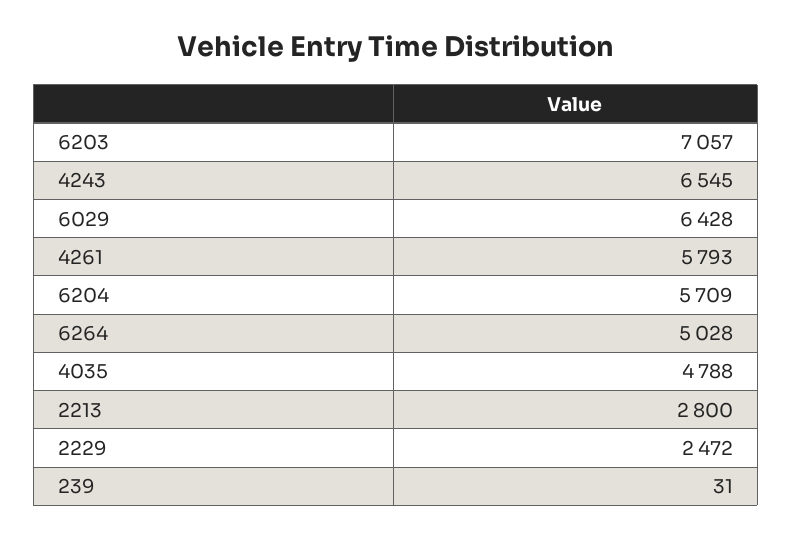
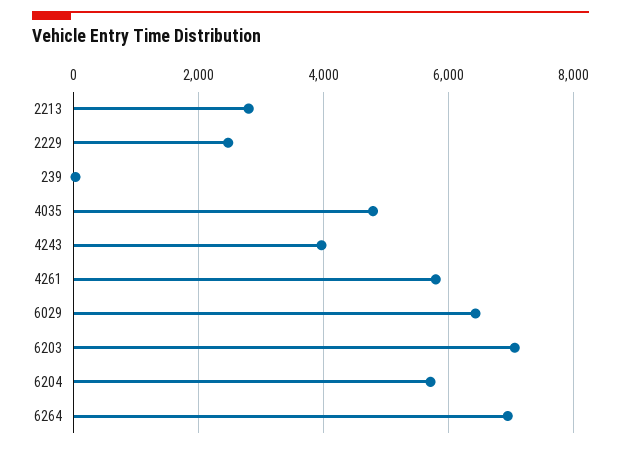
  {
    "6203": 7057,
-   "4243": 6545,
+   "4243": 4000,
    "6029": 6428,
    "4261": 5793,
    "6204": 5709,
-   "6264": 5028,
+   "6264": 7000,
    "4035": 4788,
    "2213": 2800,
    "2229": 2472,
    "239": 31
  }

